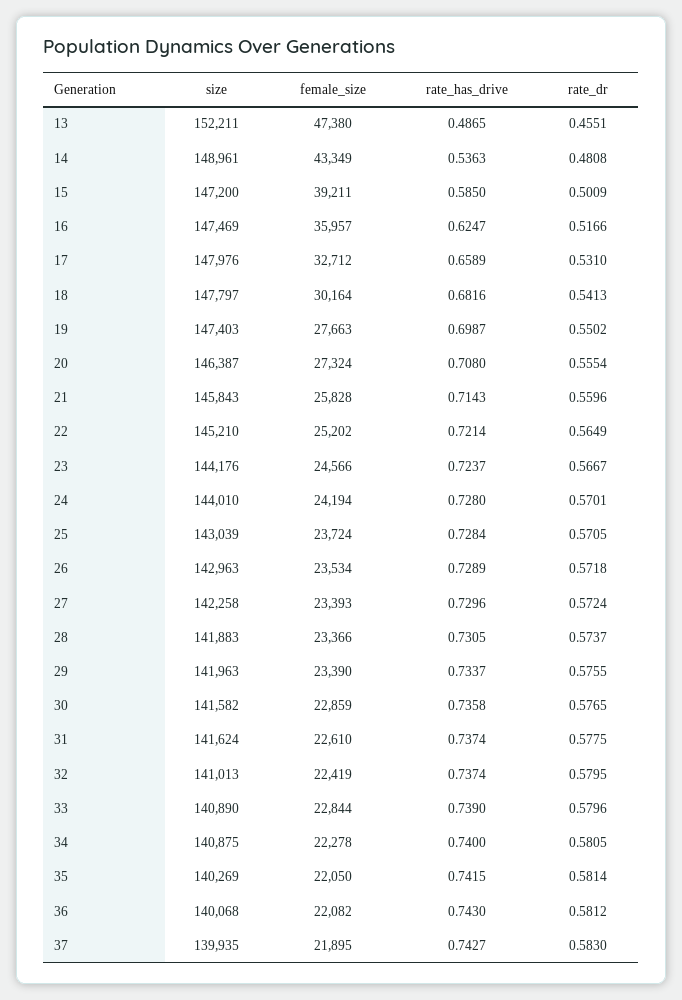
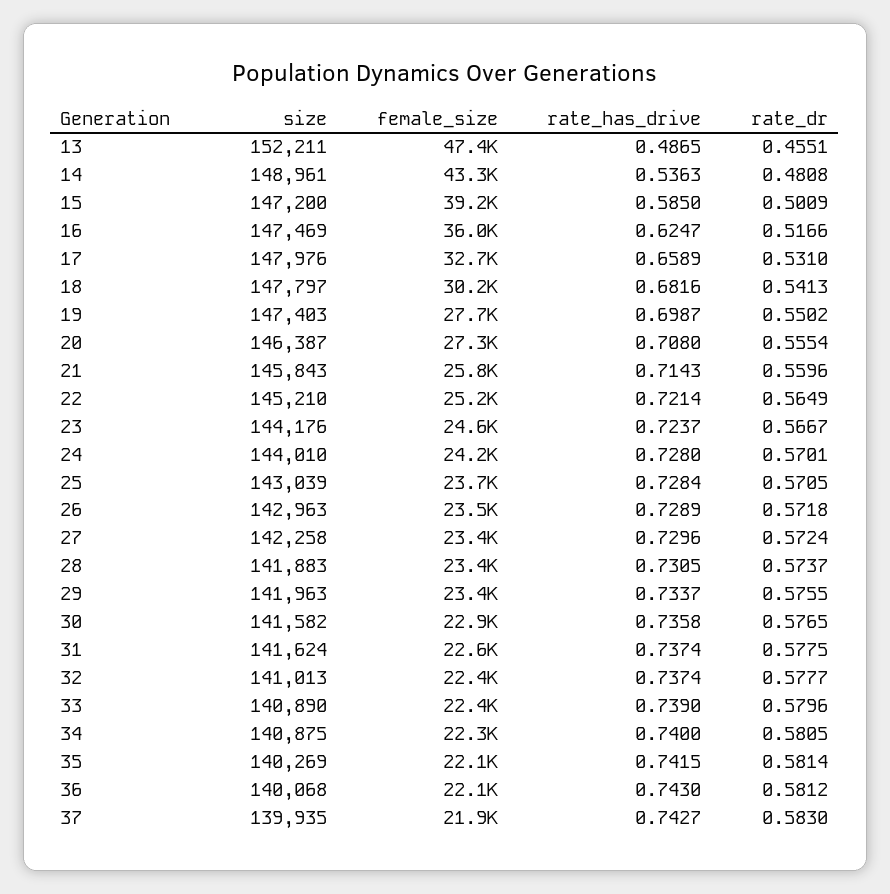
  {
    "size": {
      "13": 152211,
      "14": 148961,
      "15": 147200,
      "16": 147469,
      "17": 147976,
      "18": 147797,
      "19": 147403,
      "20": 146387,
      "21": 145843,
      "22": 145210,
      "23": 144176,
      "24": 144010,
      "25": 143039,
      "26": 142963,
      "27": 142258,
      "28": 141883,
      "29": 141963,
      "30": 141582,
      "31": 141624,
      "32": 141013,
      "33": 140890,
      "34": 140875,
      "35": 140269,
      "36": 140068,
      "37": 139935
    },
    "female_size": {
      "13": 47380,
      "14": 43349,
      "15": 39211,
      "16": 35957,
      "17": 32712,
      "18": 30164,
      "19": 27663,
      "20": 27324,
      "21": 25828,
      "22": 25202,
      "23": 24566,
      "24": 24194,
      "25": 23724,
      "26": 23534,
      "27": 23393,
      "28": 23366,
      "29": 23390,
      "30": 22859,
      "31": 22610,
      "32": 22419,
-     "33": 22844,
+     "33": 22400,
      "34": 22278,
      "35": 22050,
      "36": 22082,
      "37": 21895
    },
    "rate_has_drive": {
      "13": 0.4865,
      "14": 0.5363,
      "15": 0.585,
      "16": 0.6247,
      "17": 0.6589,
      "18": 0.6816,
      "19": 0.6987,
      "20": 0.708,
      "21": 0.7143,
      "22": 0.7214,
      "23": 0.7237,
      "24": 0.728,
      "25": 0.7284,
      "26": 0.7289,
      "27": 0.7296,
      "28": 0.7305,
      "29": 0.7337,
      "30": 0.7358,
      "31": 0.7374,
      "32": 0.7374,
      "33": 0.739,
      "34": 0.74,
      "35": 0.7415,
      "36": 0.743,
      "37": 0.7427
    },
    "rate_dr": {
      "13": 0.4551,
      "14": 0.4808,
      "15": 0.5009,
      "16": 0.5166,
      "17": 0.531,
      "18": 0.5413,
      "19": 0.5502,
      "20": 0.5554,
      "21": 0.5596,
      "22": 0.5649,
      "23": 0.5667,
      "24": 0.5701,
      "25": 0.5705,
      "26": 0.5718,
      "27": 0.5724,
      "28": 0.5737,
      "29": 0.5755,
      "30": 0.5765,
      "31": 0.5775,
-     "32": 0.5795,
+     "32": 0.5777,
      "33": 0.5796,
      "34": 0.5805,
      "35": 0.5814,
      "36": 0.5812,
      "37": 0.583
    }
  }

